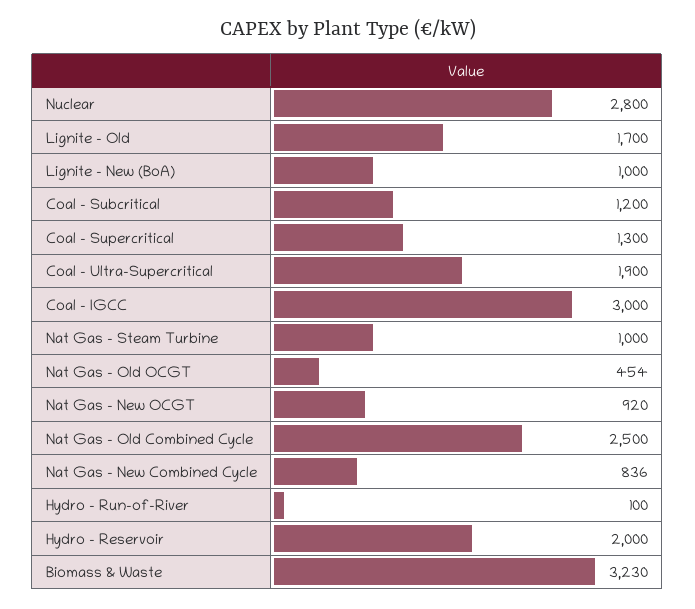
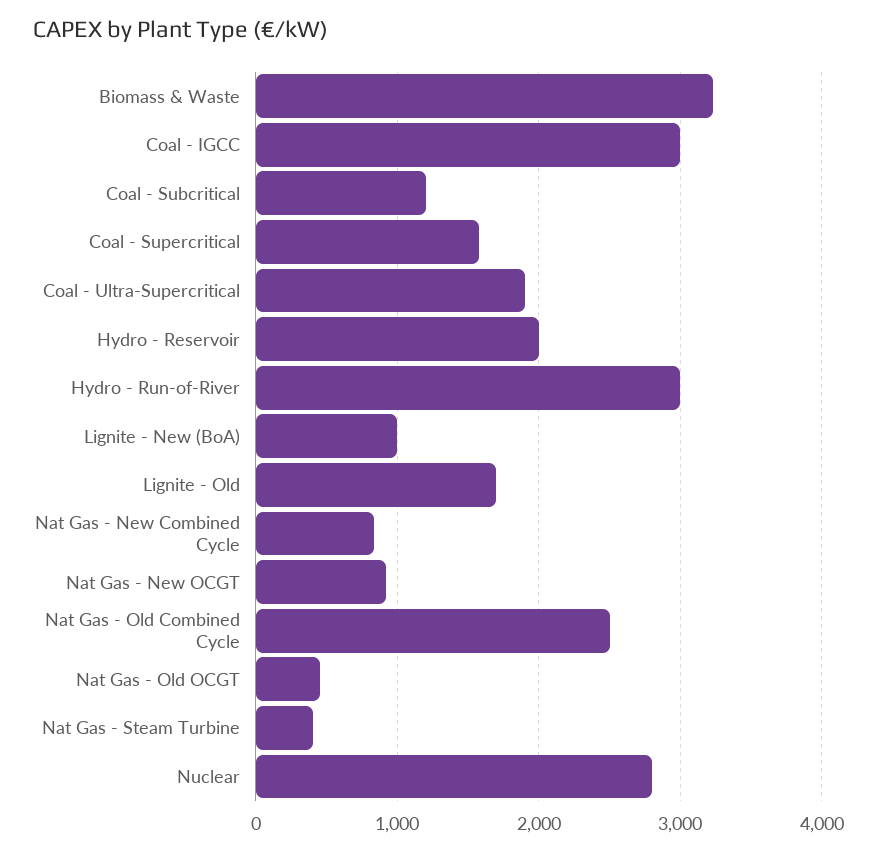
  {
    "Nuclear": 2800,
    "Lignite - Old": 1700,
    "Lignite - New (BoA)": 1000,
    "Coal - Subcritical": 1200,
-   "Coal - Supercritical": 1300,
+   "Coal - Supercritical": 1600,
    "Coal - Ultra-Supercritical": 1900,
    "Coal - IGCC": 3000,
-   "Nat Gas - Steam Turbine": 1000,
+   "Nat Gas - Steam Turbine": 400,
    "Nat Gas - Old OCGT": 454,
    "Nat Gas - New OCGT": 920,
    "Nat Gas - Old Combined Cycle": 2500,
    "Nat Gas - New Combined Cycle": 836,
-   "Hydro - Run-of-River": 100,
+   "Hydro - Run-of-River": 3000,
    "Hydro - Reservoir": 2000,
    "Biomass & Waste": 3230
  }

